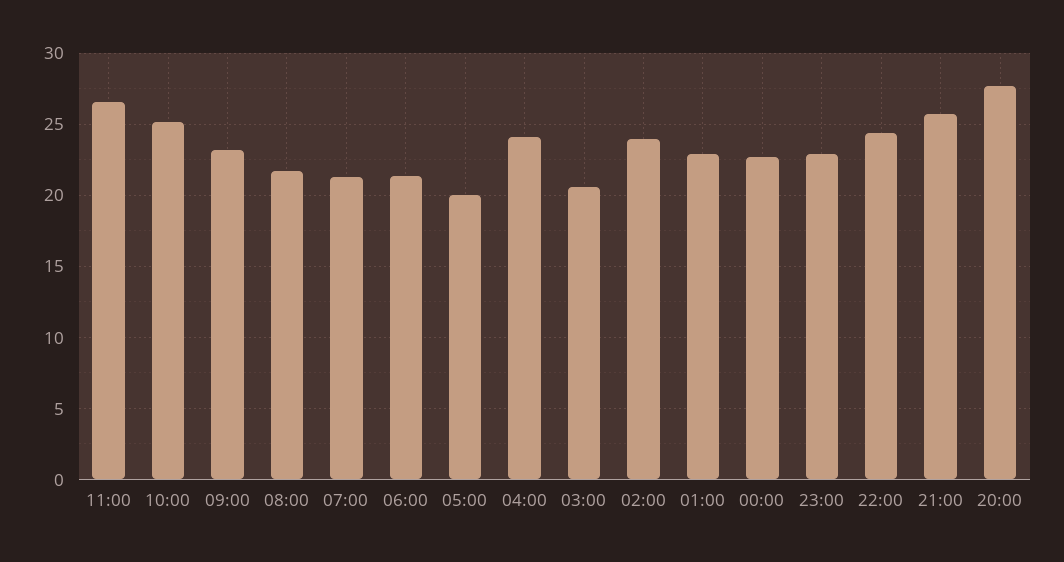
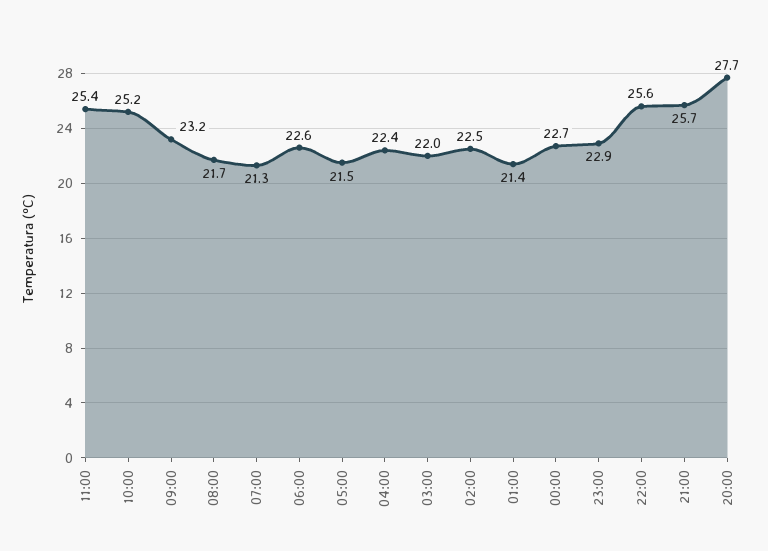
  {
-   "11:00": 26.5,
+   "11:00": 25.4,
    "10:00": 25.2,
    "09:00": 23.2,
    "08:00": 21.7,
    "07:00": 21.3,
-   "06:00": 21.5,
+   "06:00": 22.6,
-   "05:00": 20,
+   "05:00": 21.5,
-   "04:00": 24,
+   "04:00": 22.4,
-   "03:00": 20.5,
+   "03:00": 22,
-   "02:00": 24,
+   "02:00": 22.5,
-   "01:00": 23,
+   "01:00": 21.4,
    "00:00": 22.7,
    "23:00": 22.9,
-   "22:00": 24.5,
+   "22:00": 25.6,
    "21:00": 25.7,
    "20:00": 27.7
  }

